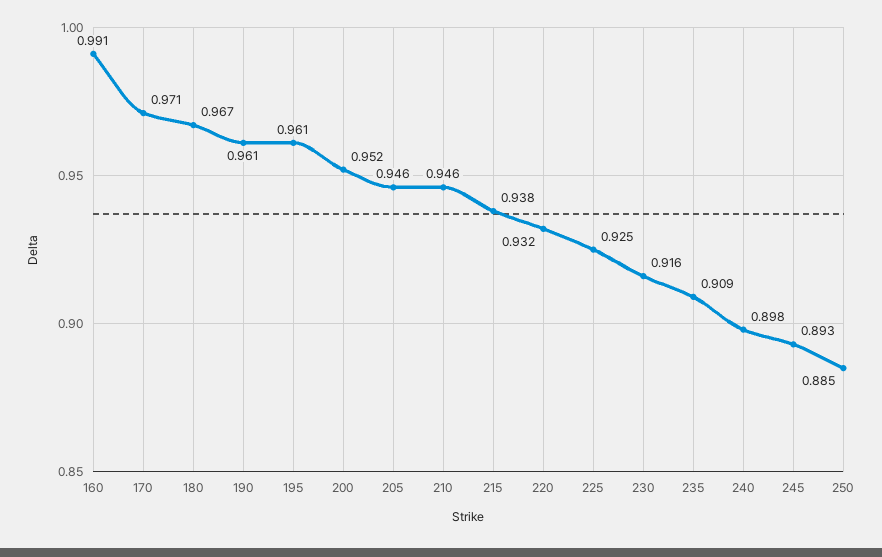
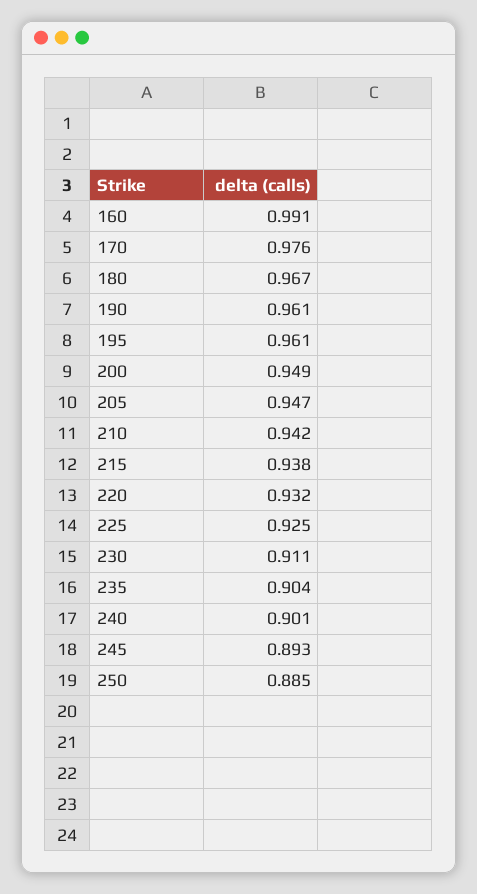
  {
    "160": 0.991,
-   "170": 0.971,
+   "170": 0.976,
    "180": 0.967,
    "190": 0.961,
    "195": 0.961,
-   "200": 0.952,
+   "200": 0.949,
-   "205": 0.946,
+   "205": 0.947,
-   "210": 0.946,
+   "210": 0.942,
    "215": 0.938,
    "220": 0.932,
    "225": 0.925,
-   "230": 0.916,
+   "230": 0.911,
-   "235": 0.909,
+   "235": 0.904,
-   "240": 0.898,
+   "240": 0.901,
    "245": 0.893,
    "250": 0.885
  }

